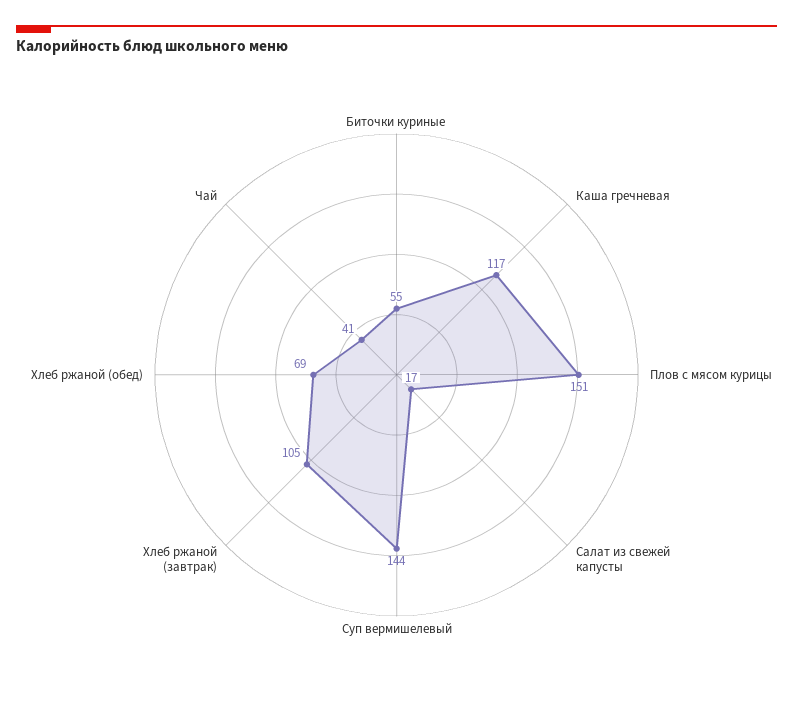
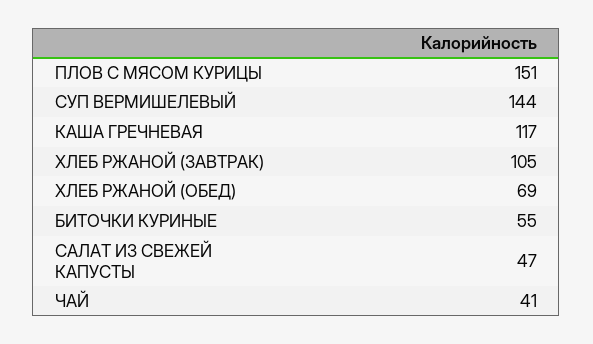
  {
    "Биточки куриные": 55,
    "Каша гречневая": 117,
    "Плов с мясом курицы": 151,
-   "Салат из свежей капусты": 17,
+   "Салат из свежей капусты": 47,
    "Суп вермишелевый": 144,
    "Хлеб ржаной (завтрак)": 105,
    "Хлеб ржаной (обед)": 69,
    "Чай": 41
  }

